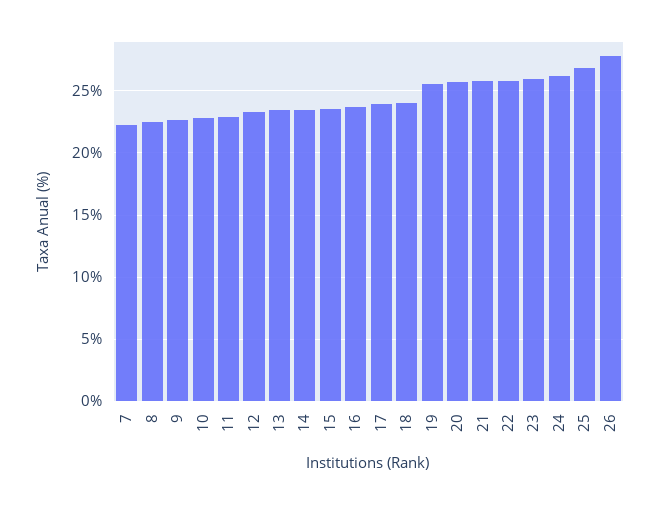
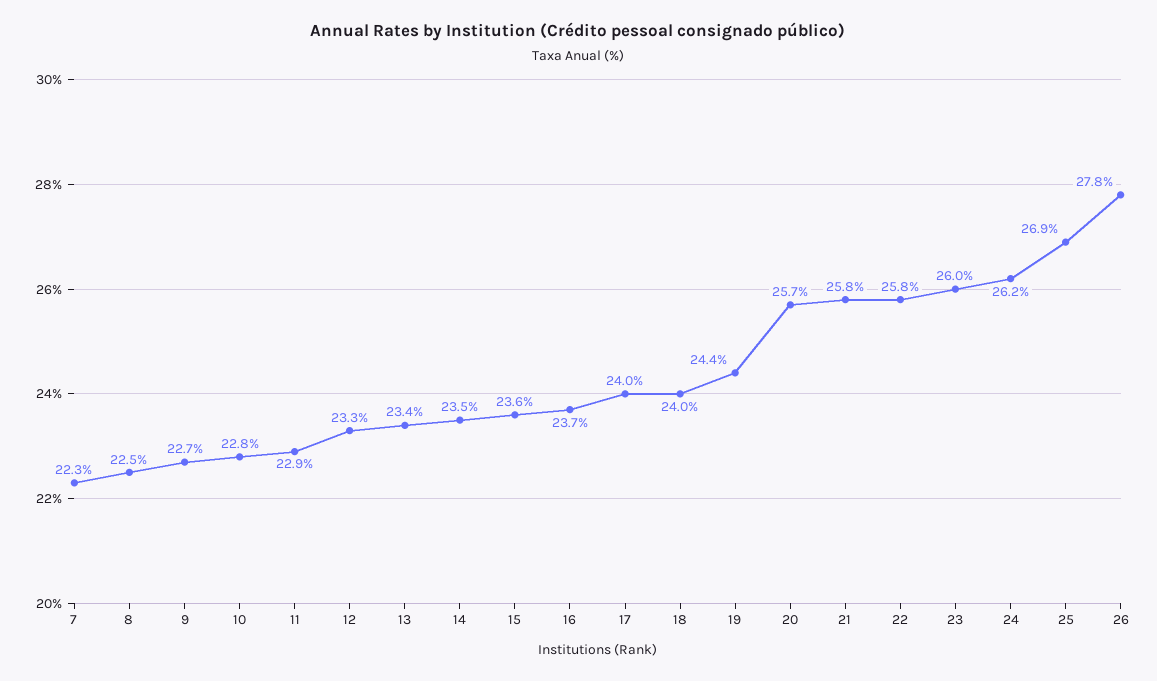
  {
    "7": 22.3,
    "8": 22.5,
    "9": 22.7,
    "10": 22.8,
    "11": 22.9,
    "12": 23.3,
    "13": 23.4,
    "14": 23.5,
    "15": 23.6,
    "16": 23.7,
    "17": 24,
    "18": 24,
-   "19": 25.5,
+   "19": 24.4,
    "20": 25.7,
    "21": 25.8,
    "22": 25.8,
    "23": 26,
    "24": 26.2,
    "25": 26.9,
    "26": 27.8
  }

